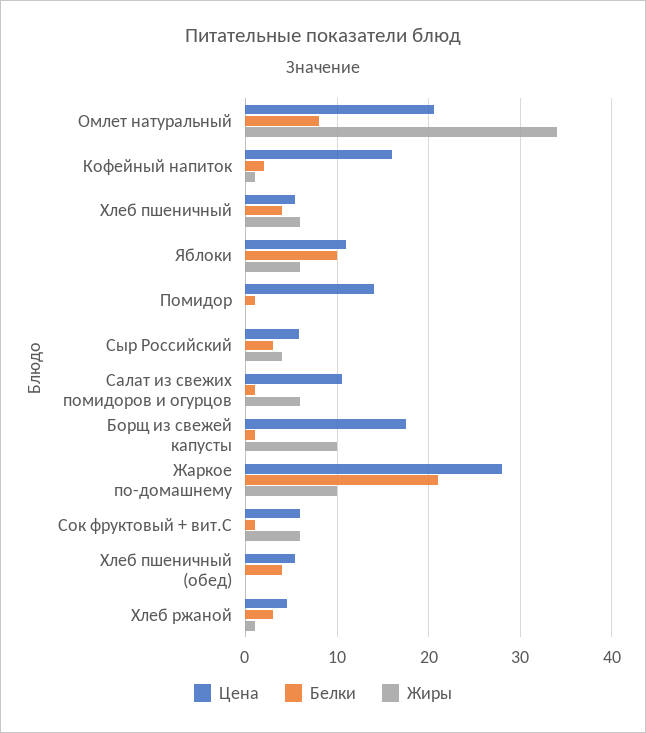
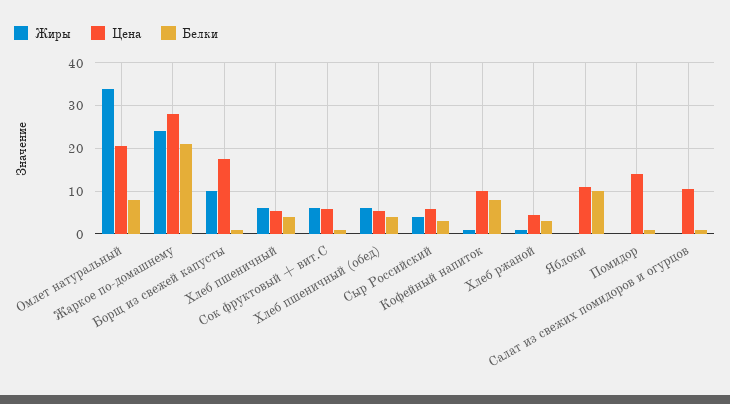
  {
    "Цена": {
      "Омлет натуральный": 21,
-     "Кофейный напиток": 16,
+     "Кофейный напиток": 10,
      "Хлеб пшеничный": 5,
      "Яблоки": 11,
      "Помидор": 14,
      "Сыр Российский": 6,
      "Салат из свежих помидоров и огурцов": 11,
      "Борщ из свежей капусты": 18,
      "Жаркое по-домашнему": 28,
      "Сок фруктовый + вит.С": 6,
      "Хлеб пшеничный (обед)": 5,
      "Хлеб ржаной": 5
    },
    "Белки": {
      "Омлет натуральный": 8,
-     "Кофейный напиток": 2,
+     "Кофейный напиток": 8,
      "Хлеб пшеничный": 4,
      "Яблоки": 10,
      "Помидор": 1,
      "Сыр Российский": 3,
      "Салат из свежих помидоров и огурцов": 1,
      "Борщ из свежей капусты": 1,
      "Жаркое по-домашнему": 21,
      "Сок фруктовый + вит.С": 1,
      "Хлеб пшеничный (обед)": 4,
      "Хлеб ржаной": 3
    },
    "Жиры": {
      "Омлет натуральный": 34,
      "Кофейный напиток": 1,
      "Хлеб пшеничный": 6,
-     "Яблоки": 6,
+     "Яблоки": 0,
      "Помидор": 0,
      "Сыр Российский": 4,
-     "Салат из свежих помидоров и огурцов": 6,
+     "Салат из свежих помидоров и огурцов": 0,
      "Борщ из свежей капусты": 10,
-     "Жаркое по-домашнему": 10,
+     "Жаркое по-домашнему": 24,
      "Сок фруктовый + вит.С": 6,
-     "Хлеб пшеничный (обед)": 0,
+     "Хлеб пшеничный (обед)": 6,
      "Хлеб ржаной": 1
    }
  }

